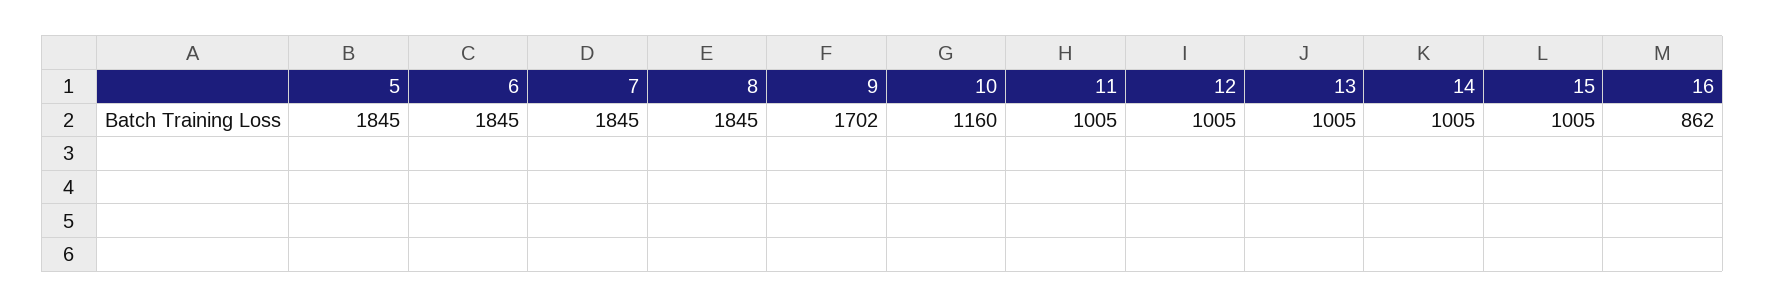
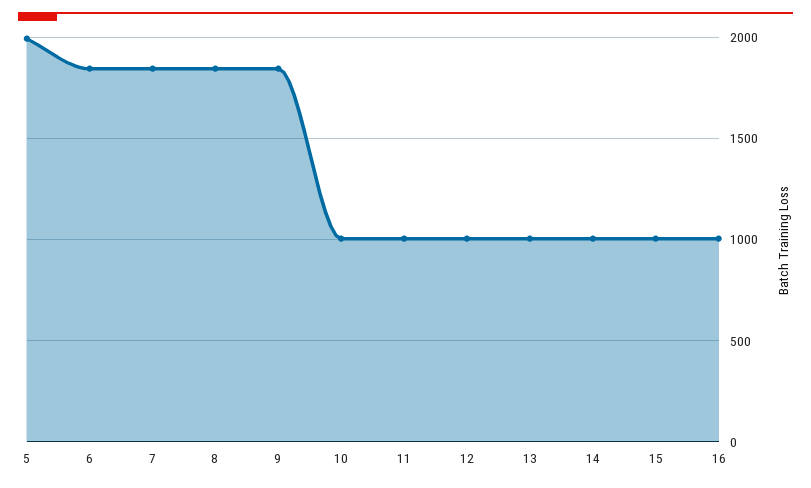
  {
-   "5": 1845,
+   "5": 2000,
    "6": 1845,
    "7": 1845,
    "8": 1845,
-   "9": 1702,
+   "9": 1850,
-   "10": 1160,
+   "10": 1000,
    "11": 1005,
    "12": 1005,
    "13": 1005,
    "14": 1005,
    "15": 1005,
-   "16": 862
+   "16": 1000
  }

